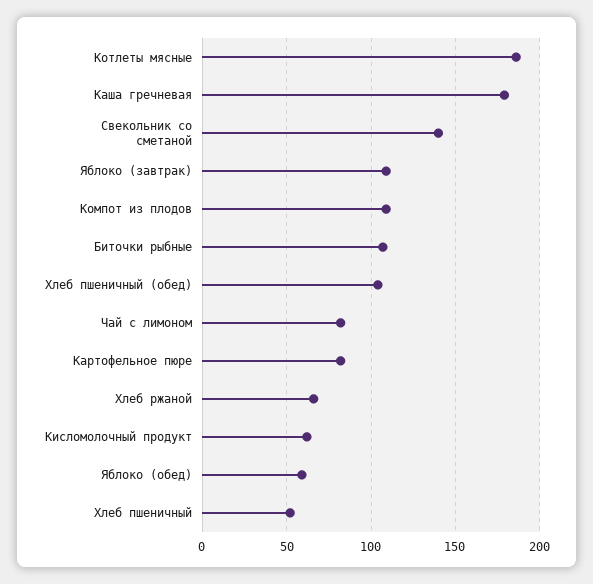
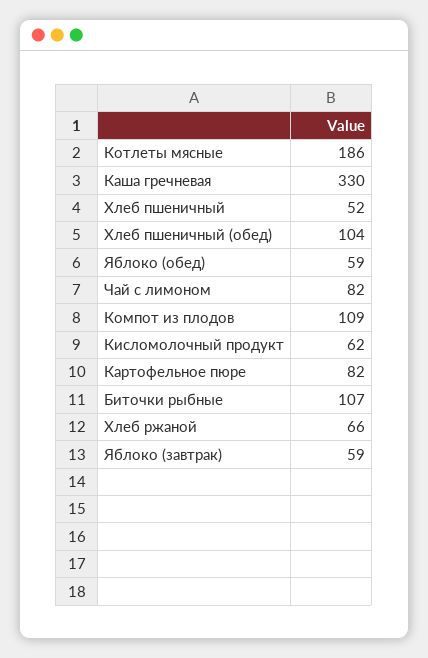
  {
    "Котлеты мясные": 186,
-   "Каша гречневая": 180,
+   "Каша гречневая": 330,
-   "Свекольник со сметаной": 140,
-   "Яблоко (завтрак)": 110,
+   "Яблоко (завтрак)": 59,
    "Компот из плодов": 109,
    "Биточки рыбные": 107,
    "Хлеб пшеничный (обед)": 104,
    "Чай с лимоном": 82,
    "Картофельное пюре": 82,
    "Хлеб ржаной": 66,
    "Кисломолочный продукт": 62,
    "Яблоко (обед)": 59,
    "Хлеб пшеничный": 52
  }

